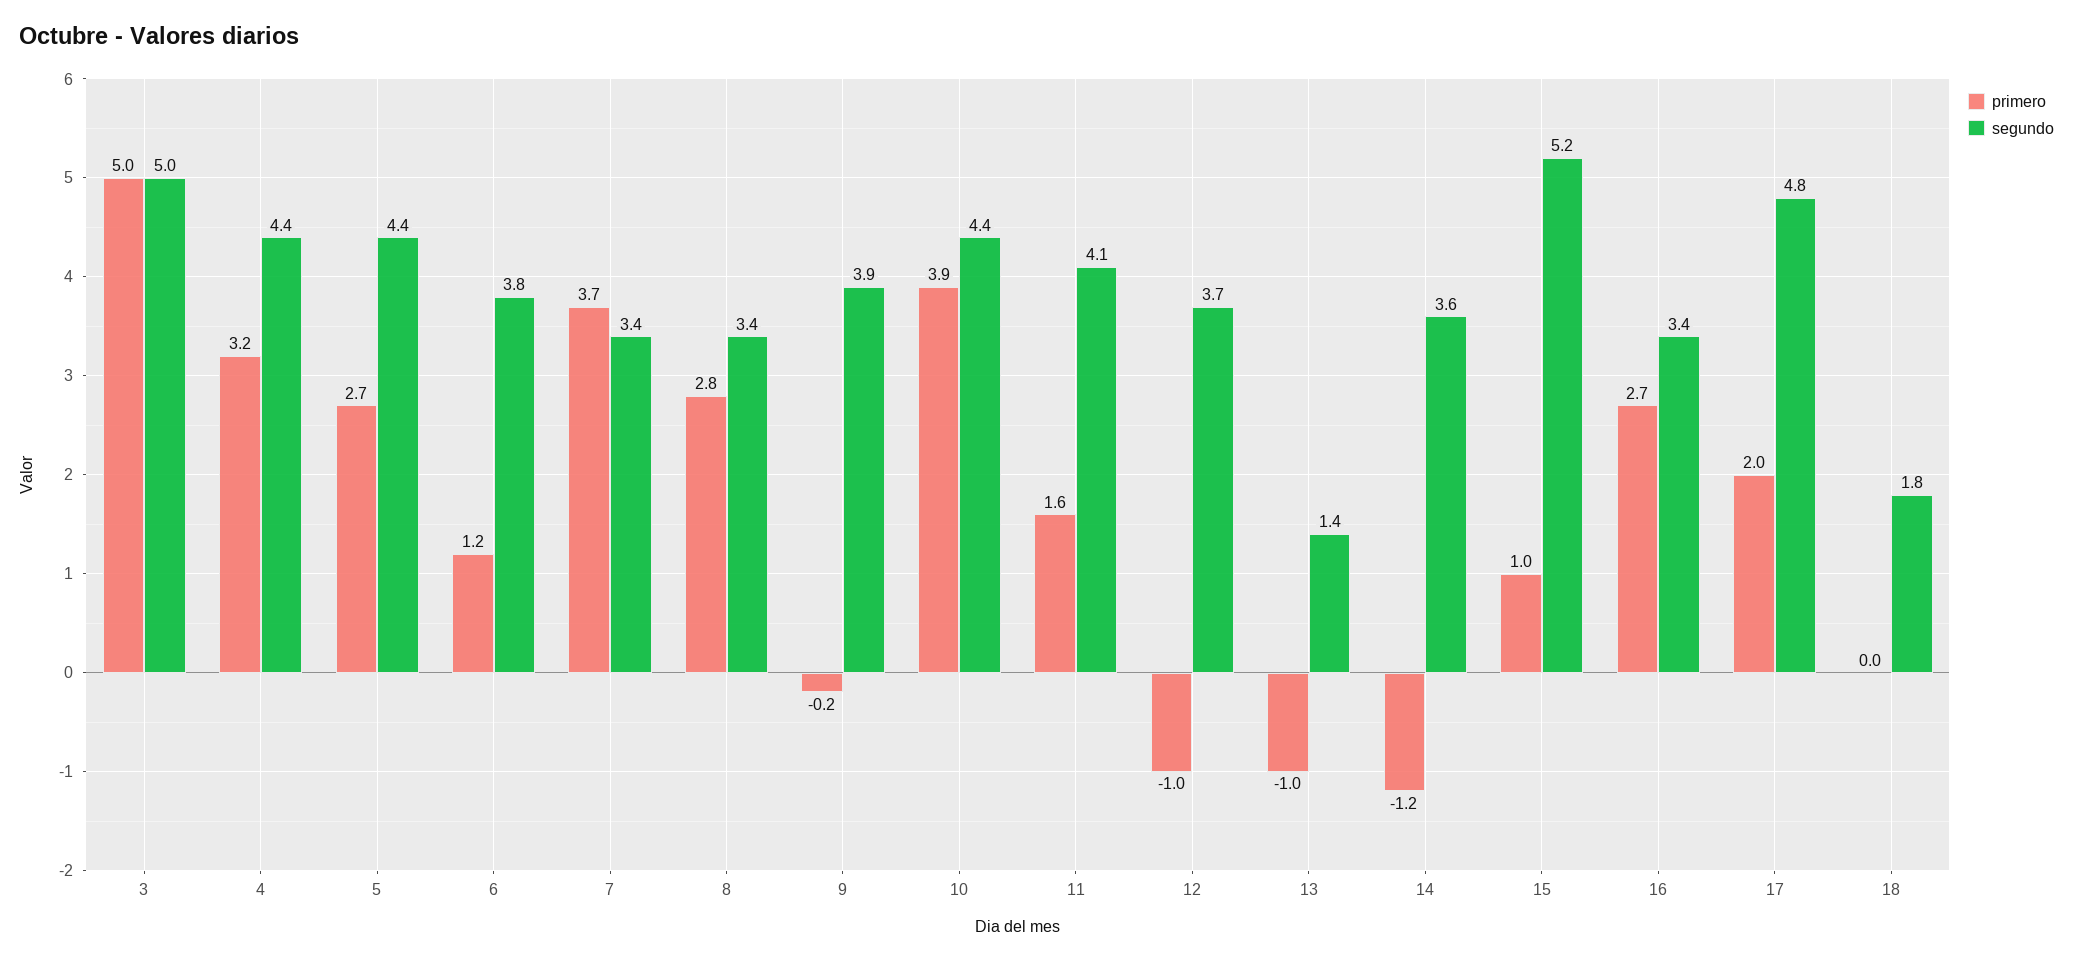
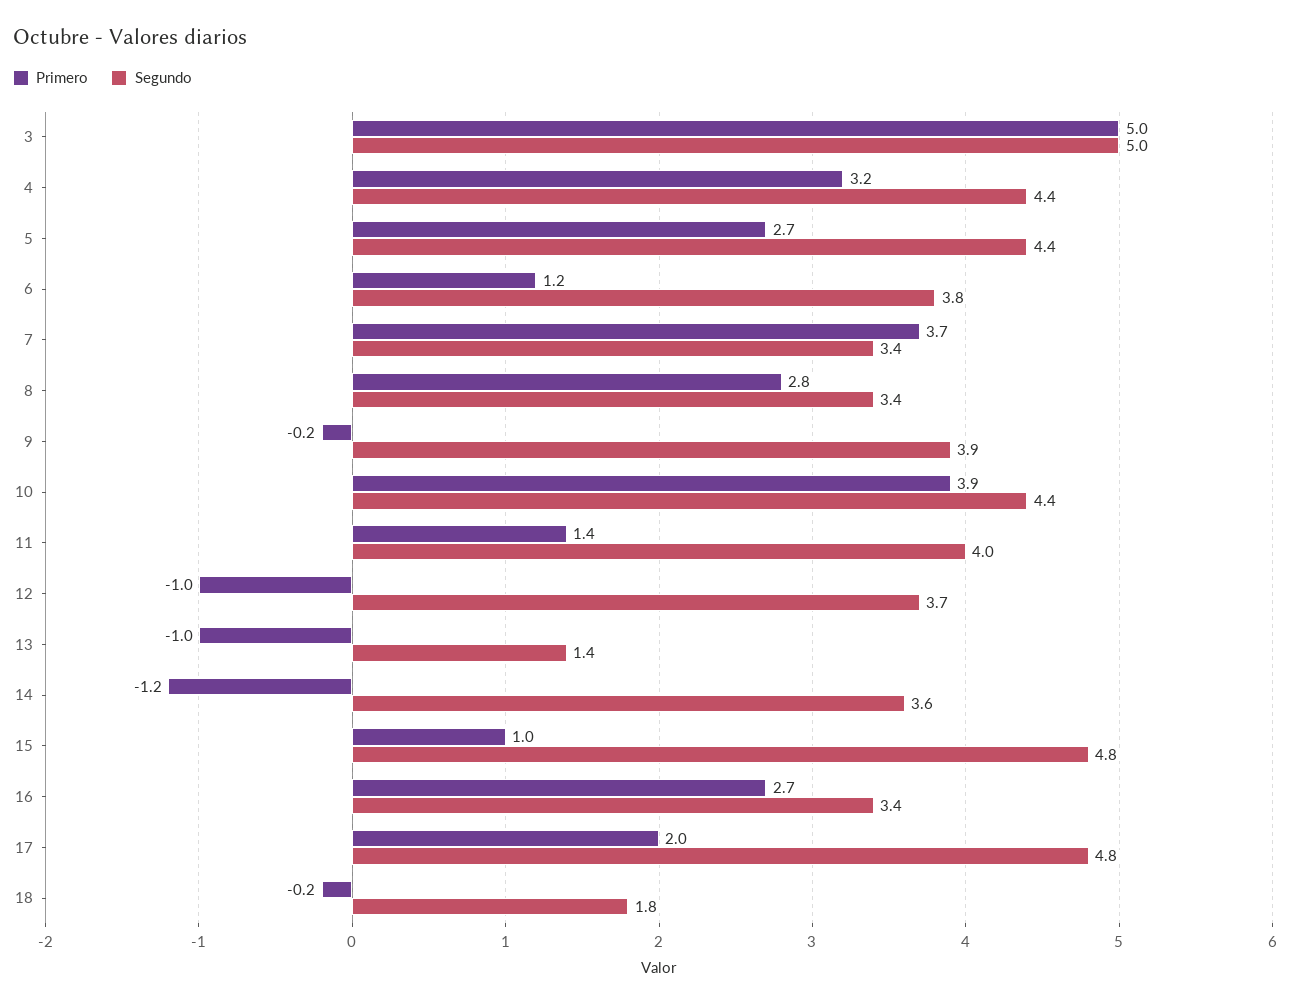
  {
    "primero": {
      "3": 5,
      "4": 3.2,
      "5": 2.7,
      "6": 1.2,
      "7": 3.7,
      "8": 2.8,
      "9": -0.2,
      "10": 3.9,
-     "11": 1.6,
+     "11": 1.4,
      "12": -1,
      "13": -1,
      "14": -1.2,
      "15": 1,
      "16": 2.7,
      "17": 2,
-     "18": 0
+     "18": -0.2
    },
    "segundo": {
      "3": 5,
      "4": 4.4,
      "5": 4.4,
      "6": 3.8,
      "7": 3.4,
      "8": 3.4,
      "9": 3.9,
      "10": 4.4,
-     "11": 4.1,
+     "11": 4,
      "12": 3.7,
      "13": 1.4,
      "14": 3.6,
-     "15": 5.2,
+     "15": 4.8,
      "16": 3.4,
      "17": 4.8,
      "18": 1.8
    }
  }

